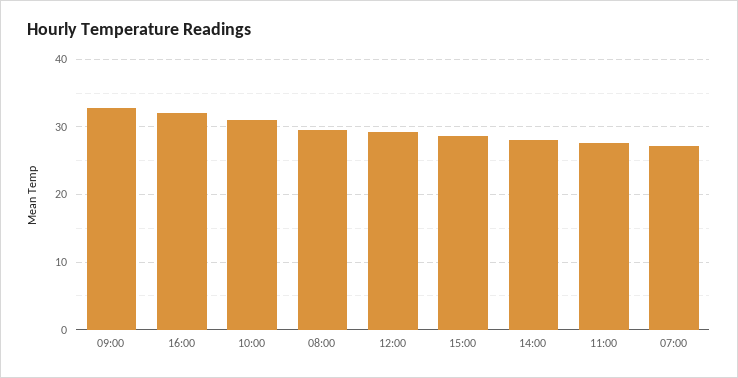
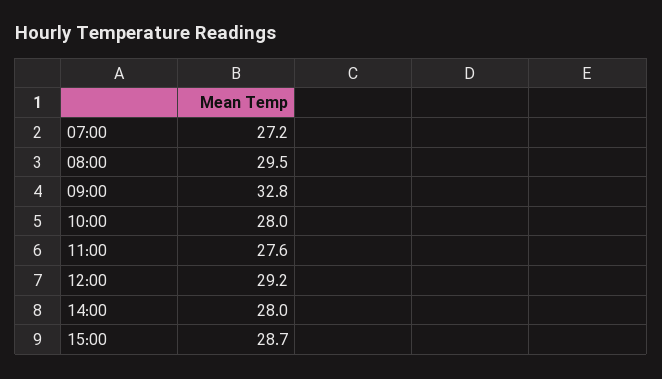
  {
    "09:00": 32.8,
-   "16:00": 32,
-   "10:00": 31,
+   "10:00": 28,
    "08:00": 29.5,
    "12:00": 29.2,
    "15:00": 28.7,
    "14:00": 28,
    "11:00": 27.6,
    "07:00": 27.2
  }

